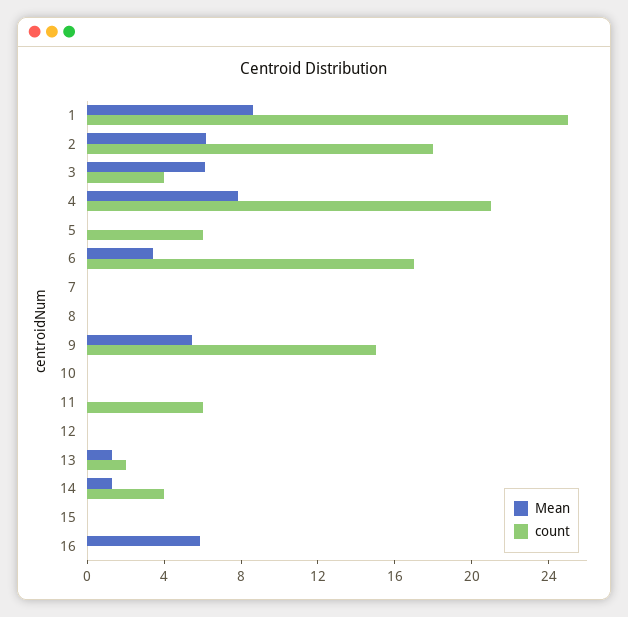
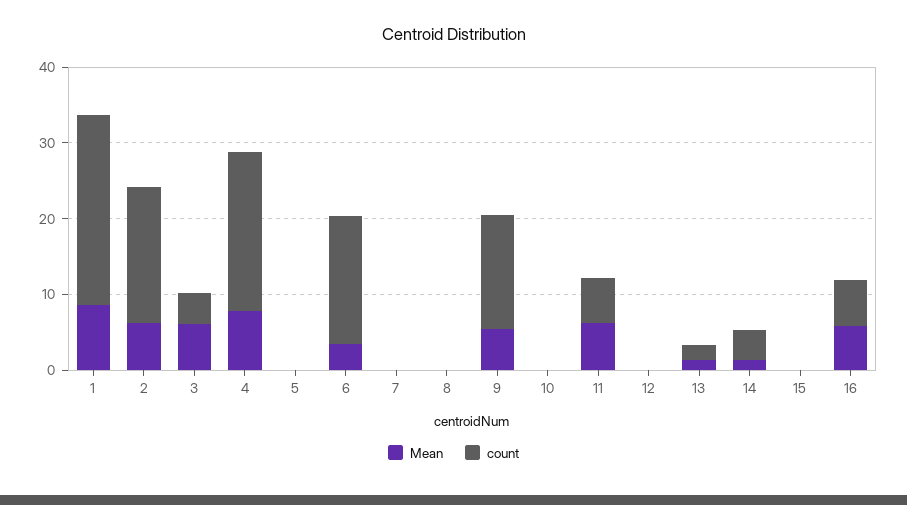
  {
    "Mean": {
      "1": 9,
      "2": 6,
      "3": 6,
      "4": 8,
      "5": 0,
      "6": 3,
      "7": 0,
      "8": 0,
      "9": 5,
      "10": 0,
-     "11": 0,
+     "11": 6,
      "12": 0,
      "13": 1,
      "14": 1,
      "15": 0,
      "16": 6
    },
    "count": {
      "1": 25,
      "2": 18,
      "3": 4,
      "4": 21,
-     "5": 6,
+     "5": 0,
      "6": 17,
      "7": 0,
      "8": 0,
      "9": 15,
      "10": 0,
      "11": 6,
      "12": 0,
      "13": 2,
      "14": 4,
      "15": 0,
-     "16": 0
+     "16": 6
    }
  }

